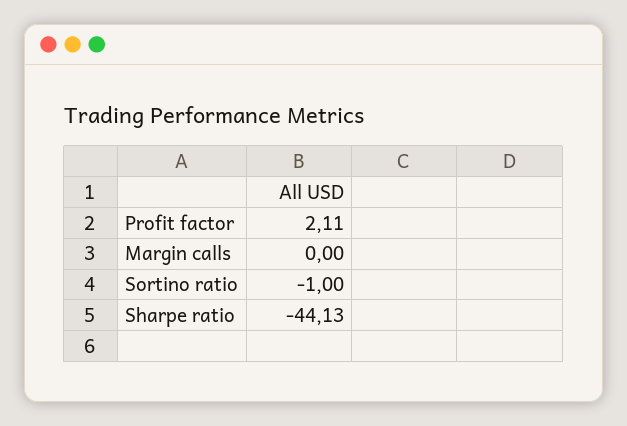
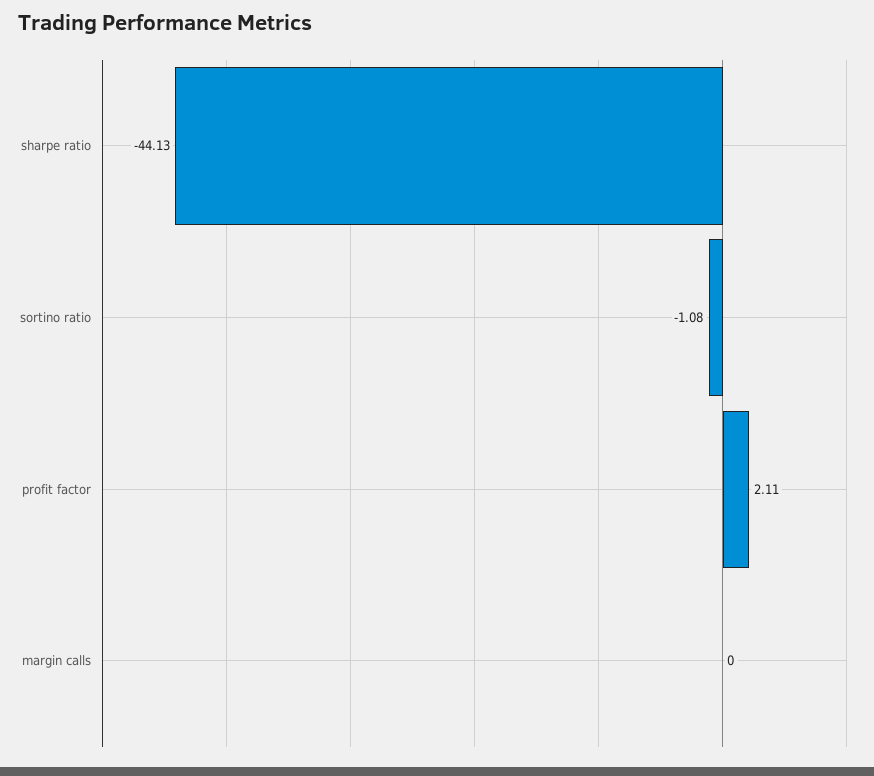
  {
    "Profit factor": 2.11,
    "Margin calls": 0,
-   "Sortino ratio": -1,
+   "Sortino ratio": -1.08,
    "Sharpe ratio": -44.13
  }

